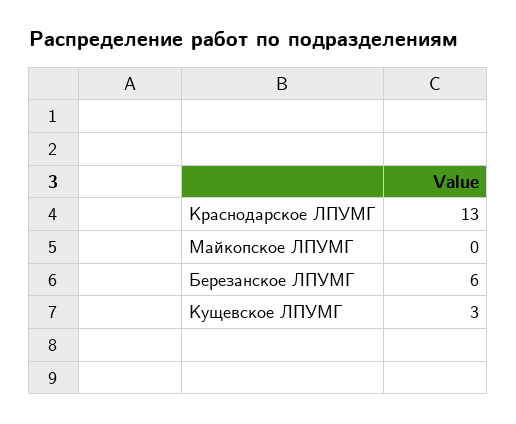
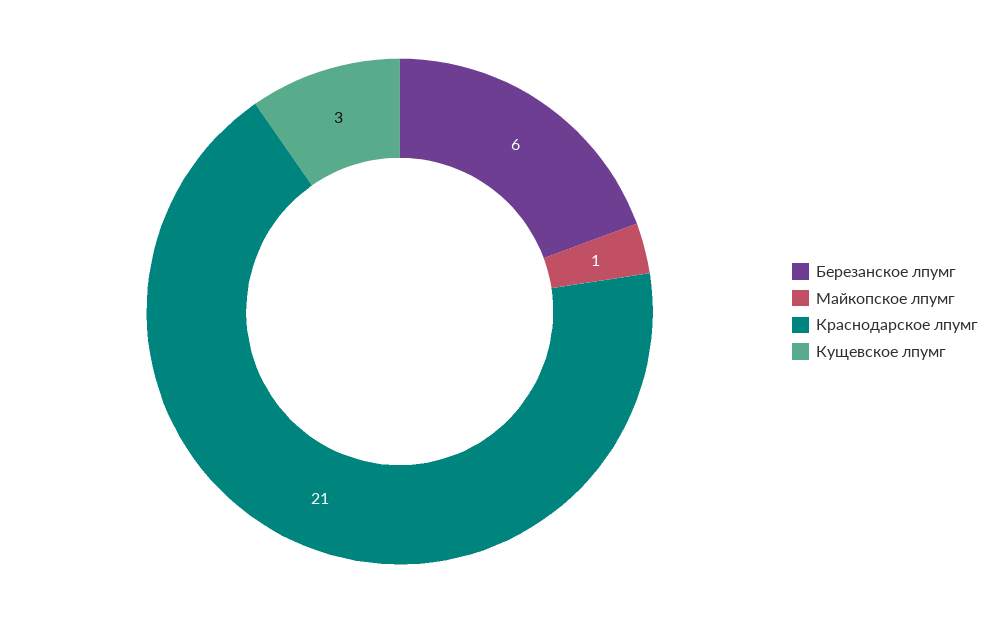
  {
-   "Краснодарское ЛПУМГ": 13,
+   "Краснодарское ЛПУМГ": 21,
-   "Майкопское ЛПУМГ": 0,
+   "Майкопское ЛПУМГ": 1,
    "Березанское ЛПУМГ": 6,
    "Кущевское ЛПУМГ": 3
  }

